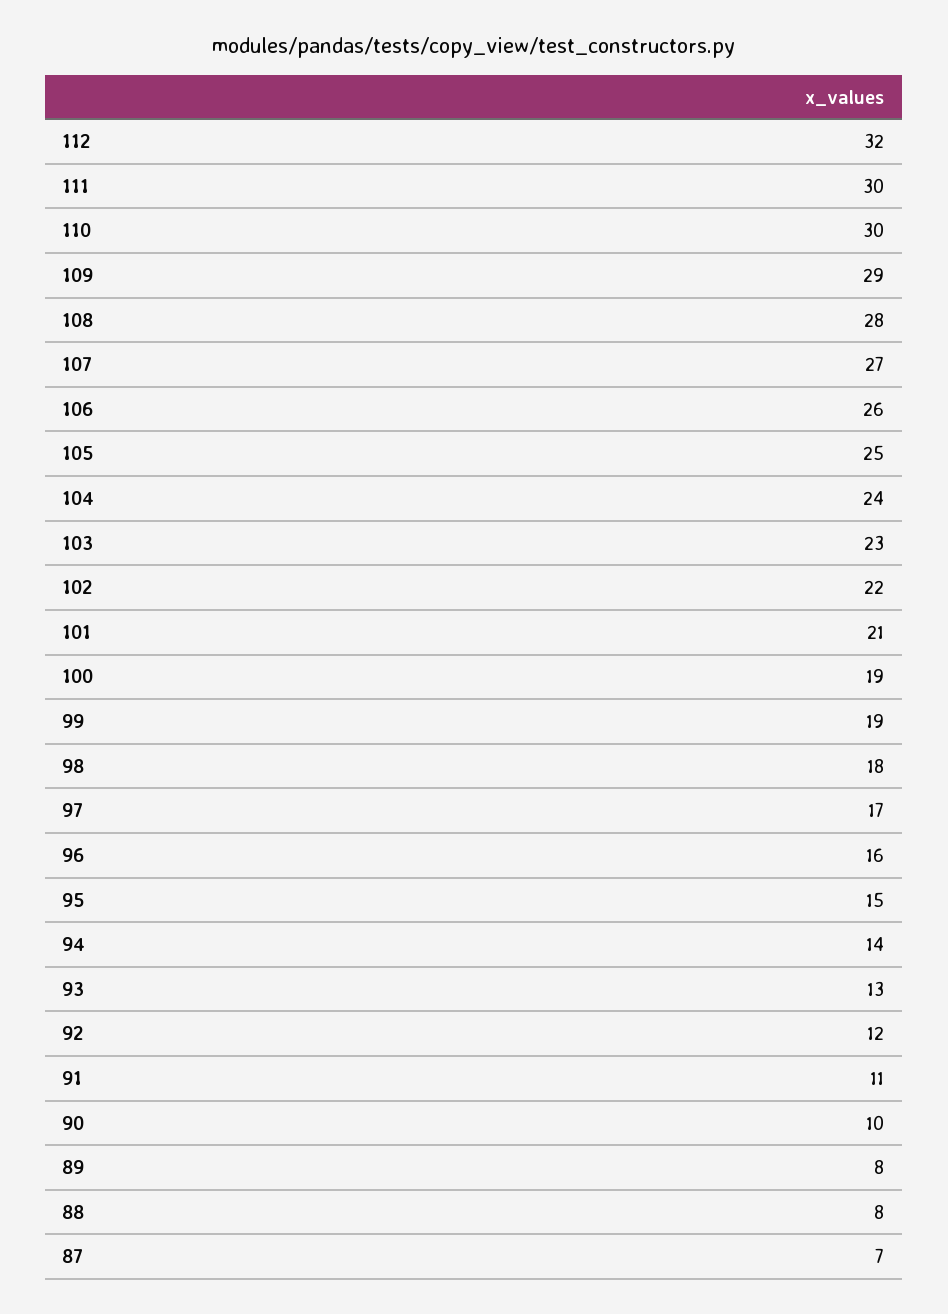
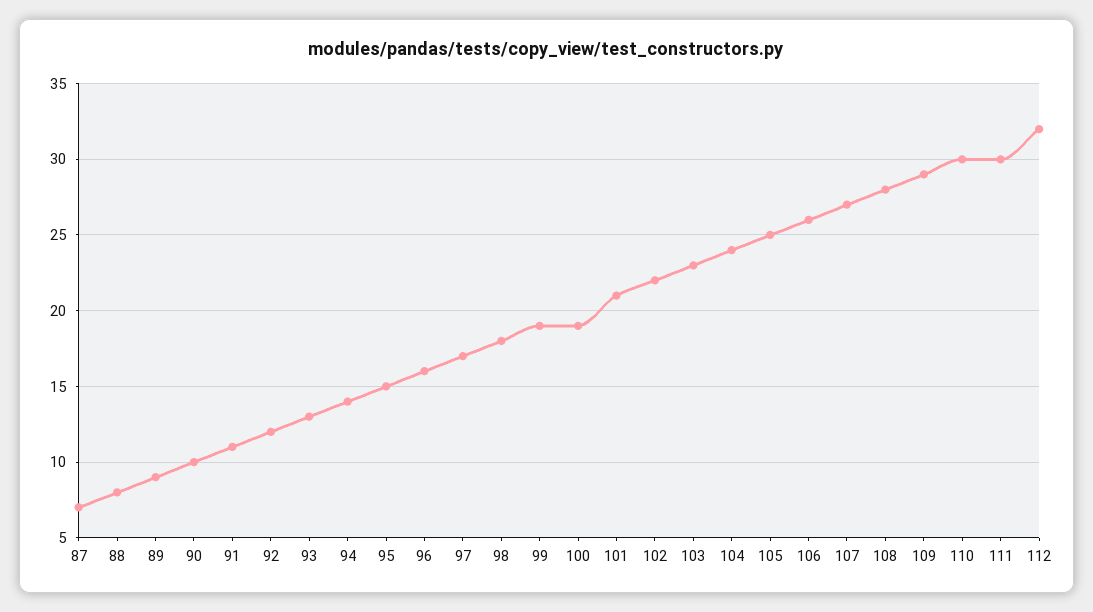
  {
    "112": 32,
    "111": 30,
    "110": 30,
    "109": 29,
    "108": 28,
    "107": 27,
    "106": 26,
    "105": 25,
    "104": 24,
    "103": 23,
    "102": 22,
    "101": 21,
    "100": 19,
    "99": 19,
    "98": 18,
    "97": 17,
    "96": 16,
    "95": 15,
    "94": 14,
    "93": 13,
    "92": 12,
    "91": 11,
    "90": 10,
-   "89": 8,
+   "89": 9,
    "88": 8,
    "87": 7
  }

